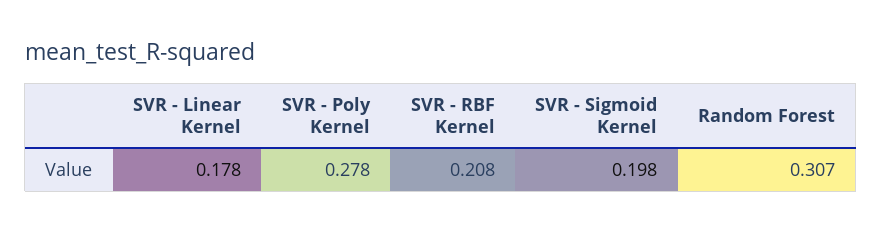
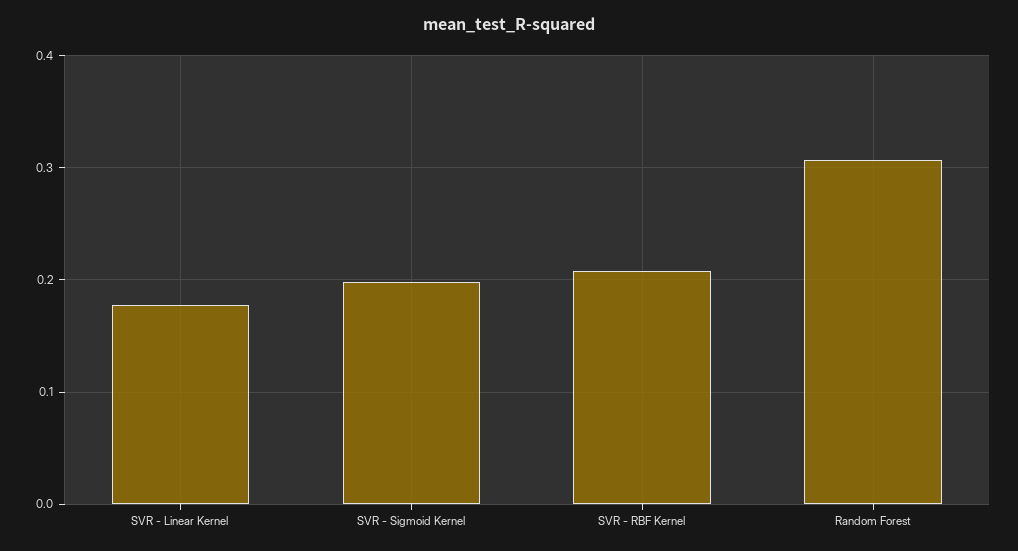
  {
    "SVR - Linear Kernel": 0.178,
-   "SVR - Poly Kernel": 0.278,
    "SVR - RBF Kernel": 0.208,
    "SVR - Sigmoid Kernel": 0.198,
    "Random Forest": 0.307
  }

